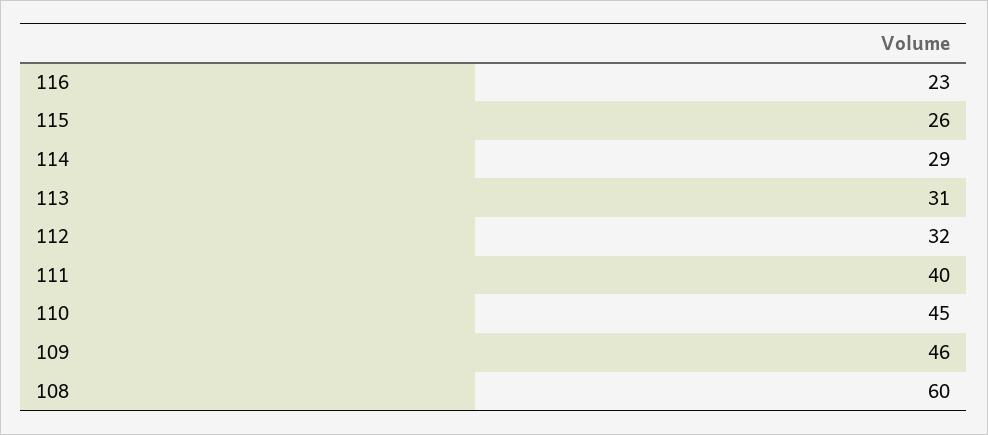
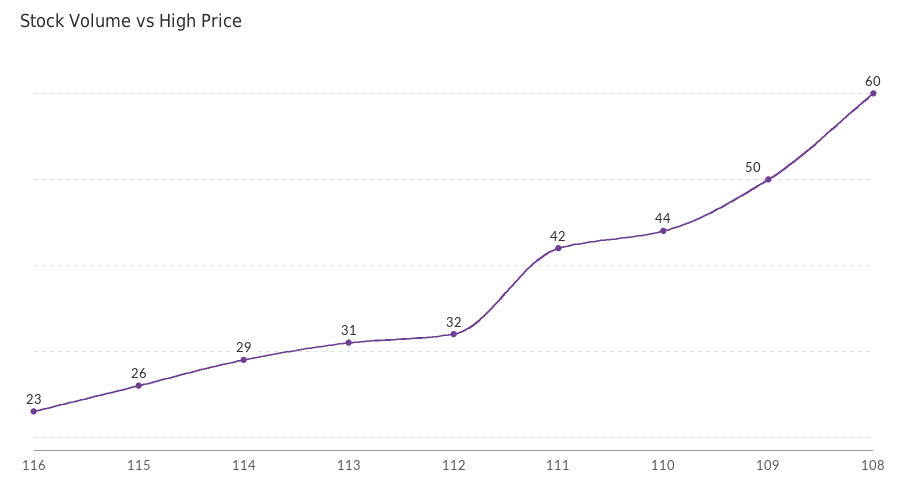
  {
    "116": 23,
    "115": 26,
    "114": 29,
    "113": 31,
    "112": 32,
-   "111": 40,
+   "111": 42,
-   "110": 45,
+   "110": 44,
-   "109": 46,
+   "109": 50,
    "108": 60
  }

